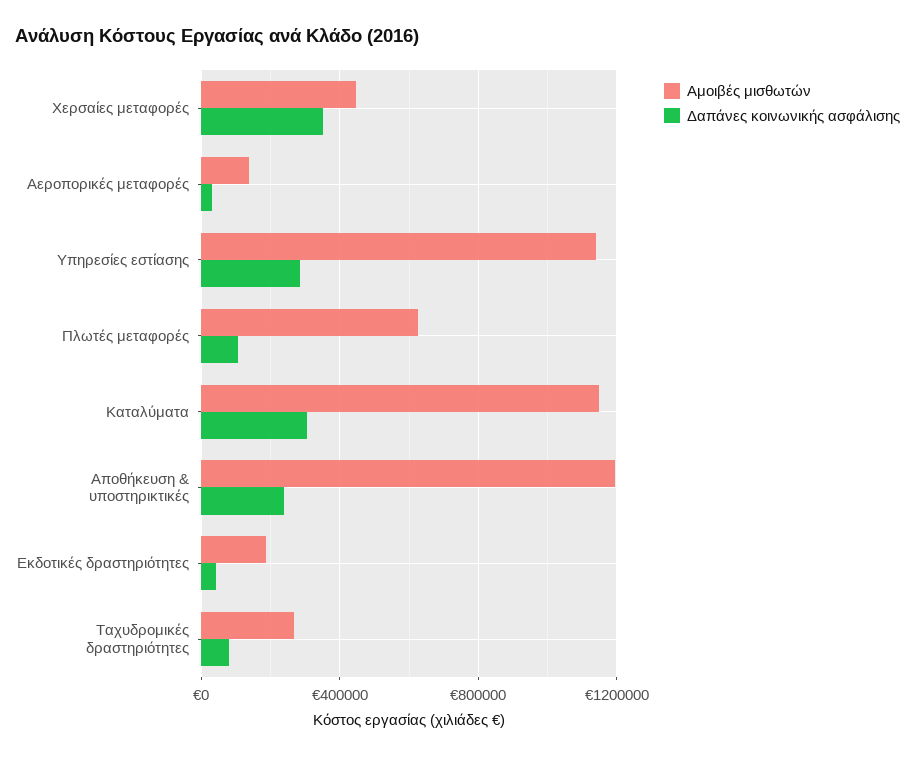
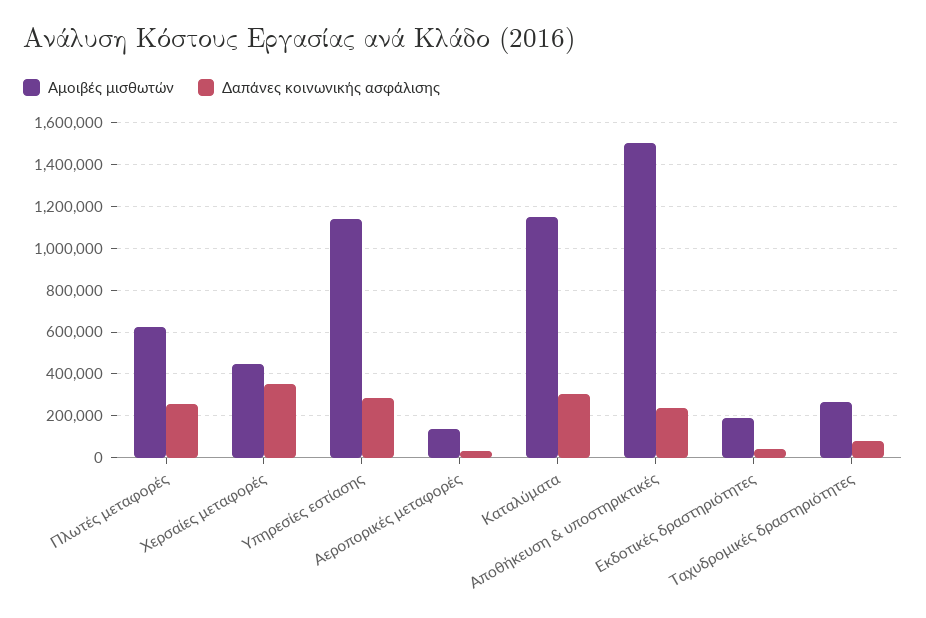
  {
    "Αμοιβές μισθωτών": {
      "Χερσαίες μεταφορές": 450000,
      "Αεροπορικές μεταφορές": 150000,
      "Υπηρεσίες εστίασης": 1150000,
      "Πλωτές μεταφορές": 600000,
      "Καταλύματα": 1150000,
-     "Αποθήκευση & υποστηρικτικές": 1200000,
+     "Αποθήκευση & υποστηρικτικές": 1500000,
      "Εκδοτικές δραστηριότητες": 200000,
      "Ταχυδρομικές δραστηριότητες": 250000
    },
    "Δαπάνες κοινωνικής ασφάλισης": {
      "Χερσαίες μεταφορές": 350000,
      "Αεροπορικές μεταφορές": 50000,
      "Υπηρεσίες εστίασης": 300000,
-     "Πλωτές μεταφορές": 100000,
+     "Πλωτές μεταφορές": 250000,
      "Καταλύματα": 300000,
      "Αποθήκευση & υποστηρικτικές": 250000,
      "Εκδοτικές δραστηριότητες": 50000,
      "Ταχυδρομικές δραστηριότητες": 100000
    }
  }

